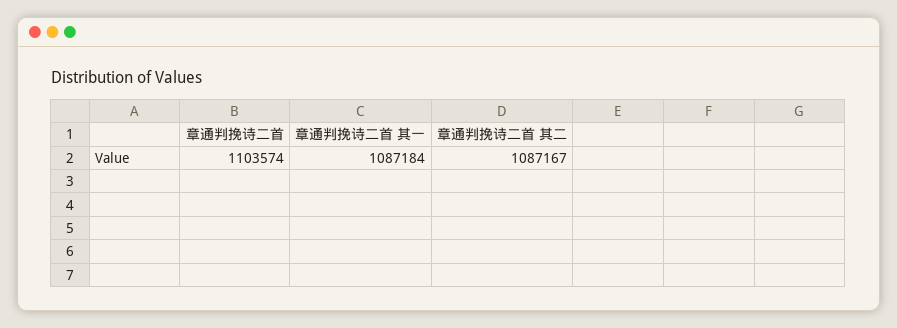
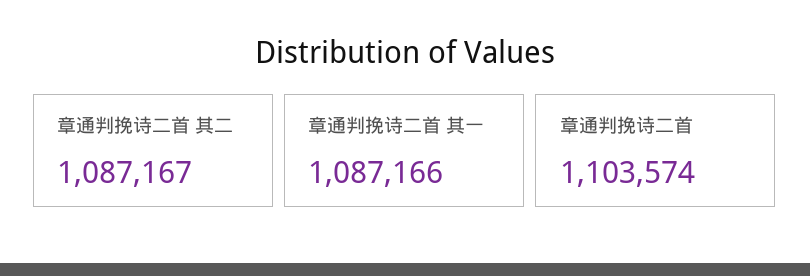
  {
    "章通判挽诗二首": 1103574,
-   "章通判挽诗二首 其一": 1087184,
+   "章通判挽诗二首 其一": 1087166,
    "章通判挽诗二首 其二": 1087167
  }

